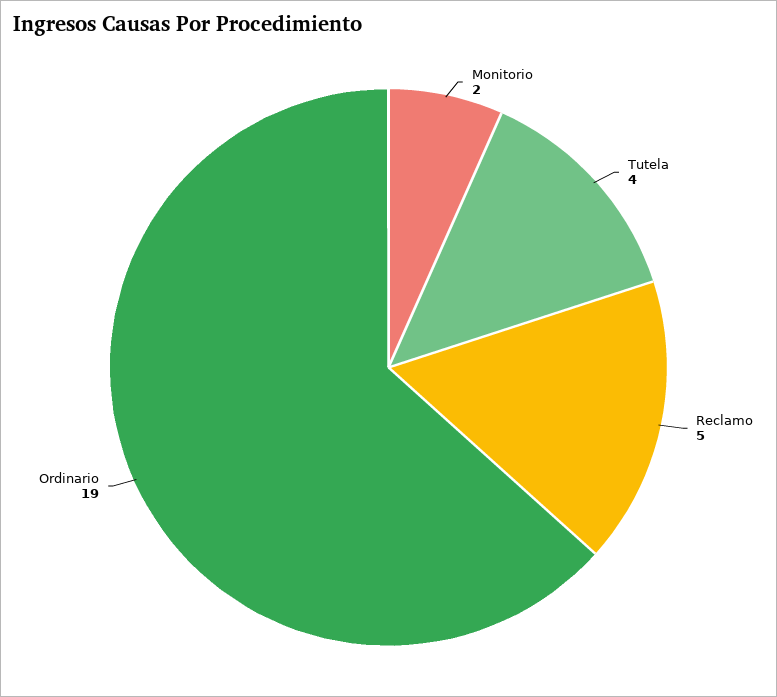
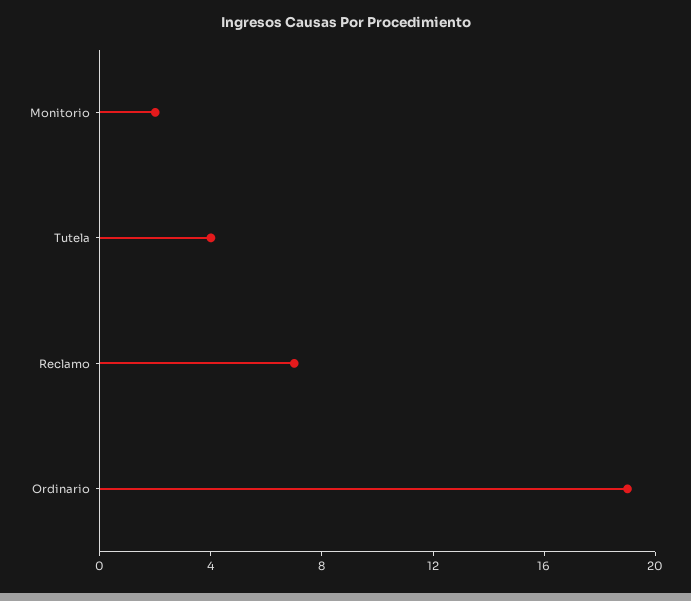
  {
    "Monitorio": 2,
    "Tutela": 4,
-   "Reclamo": 5,
+   "Reclamo": 7,
    "Ordinario": 19
  }

